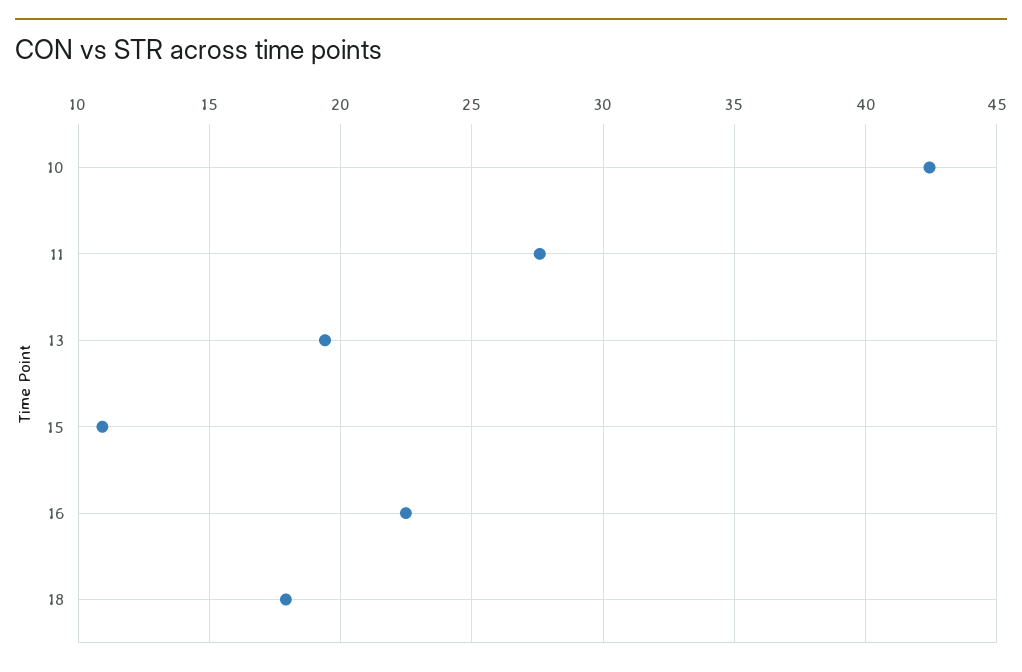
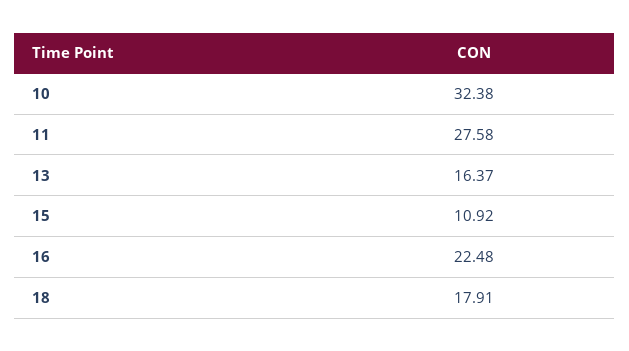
  {
-   "10": 42.5,
+   "10": 32.38,
    "11": 27.58,
-   "13": 19.5,
+   "13": 16.37,
    "15": 10.92,
    "16": 22.48,
    "18": 17.91
  }

